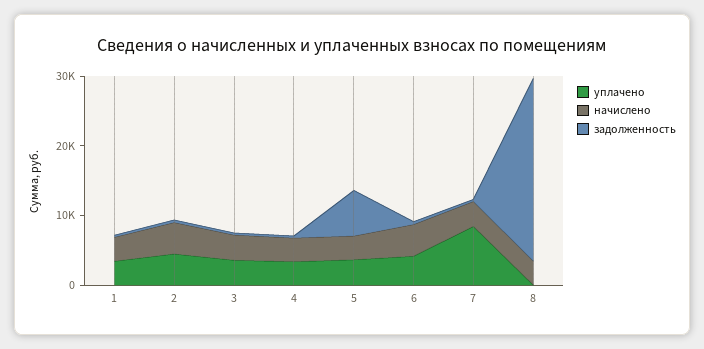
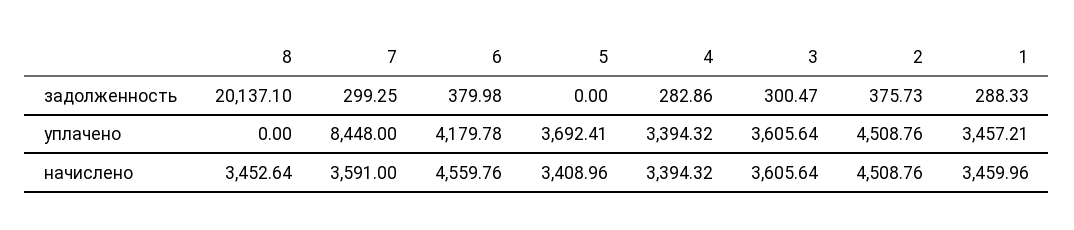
  {
    "уплачено": {
      "1": 3457.21,
      "2": 4508.76,
      "3": 3605.64,
      "4": 3394.32,
      "5": 3692.41,
      "6": 4179.78,
      "7": 8448,
      "8": 0
    },
    "начислено": {
      "1": 3459.96,
      "2": 4508.76,
      "3": 3605.64,
      "4": 3394.32,
      "5": 3408.96,
      "6": 4559.76,
      "7": 3591,
      "8": 3452.64
    },
    "задолженность": {
      "1": 288.33,
      "2": 375.73,
      "3": 300.47,
      "4": 282.86,
-     "5": 6000,
+     "5": 0,
      "6": 379.98,
      "7": 299.25,
-     "8": 26000
+     "8": 20137.1
    }
  }

